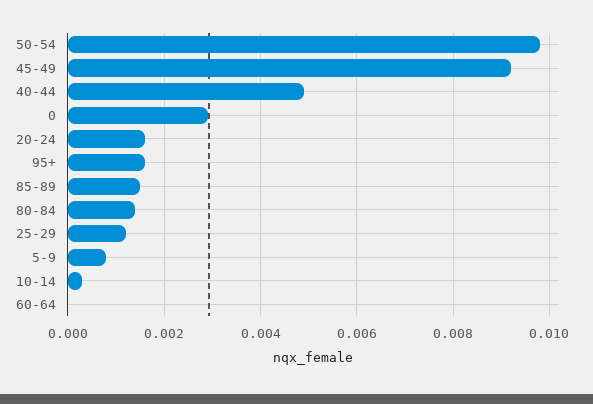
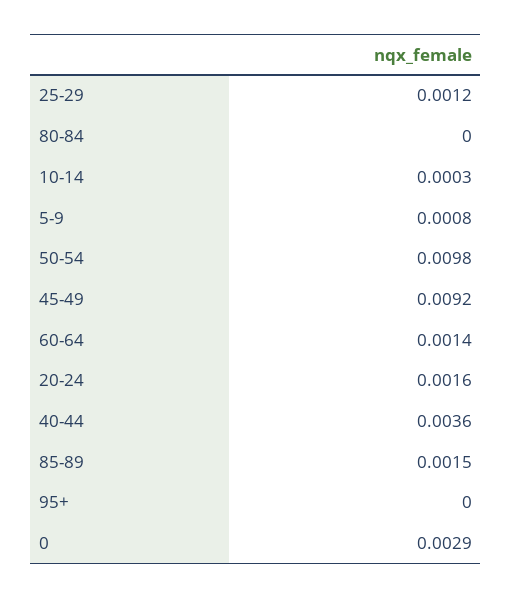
  {
    "50-54": 0.0098,
    "45-49": 0.0092,
-   "40-44": 0.005,
+   "40-44": 0.0036,
    "0": 0.0029,
    "20-24": 0.0016,
-   "95+": 0.0015,
+   "95+": 0,
    "85-89": 0.0015,
-   "80-84": 0.0015,
+   "80-84": 0,
    "25-29": 0.0012,
    "5-9": 0.0008,
    "10-14": 0.0003,
-   "60-64": 0
+   "60-64": 0.0014
  }

